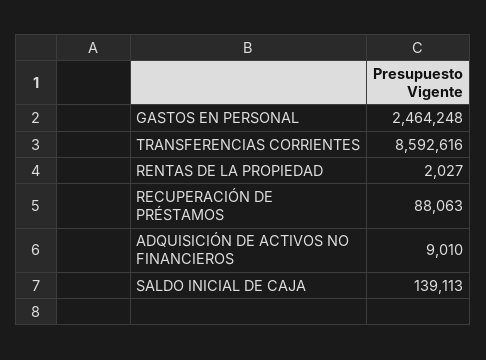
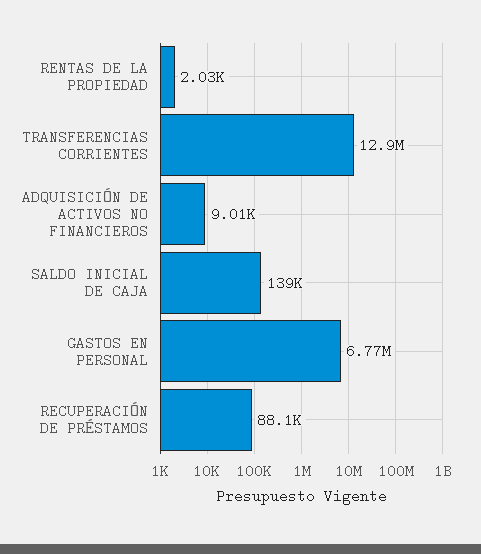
  {
-   "GASTOS EN PERSONAL": 2464248,
+   "GASTOS EN PERSONAL": 6770000,
-   "TRANSFERENCIAS CORRIENTES": 8592616,
+   "TRANSFERENCIAS CORRIENTES": 12900000,
    "RENTAS DE LA PROPIEDAD": 2027,
    "RECUPERACIÓN DE PRÉSTAMOS": 88063,
    "ADQUISICIÓN DE ACTIVOS NO FINANCIEROS": 9010,
    "SALDO INICIAL DE CAJA": 139113
  }

